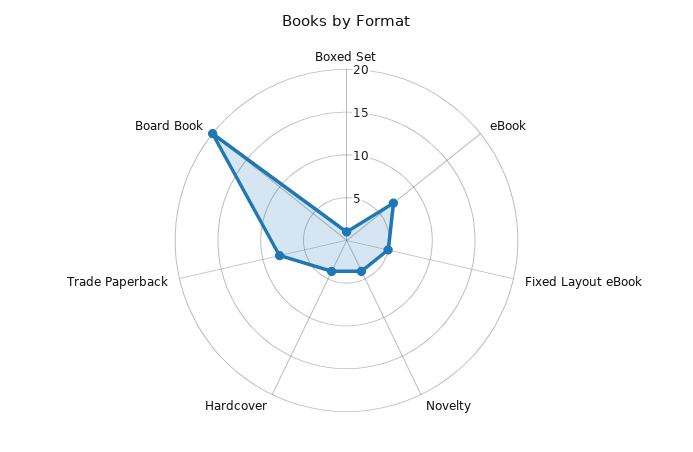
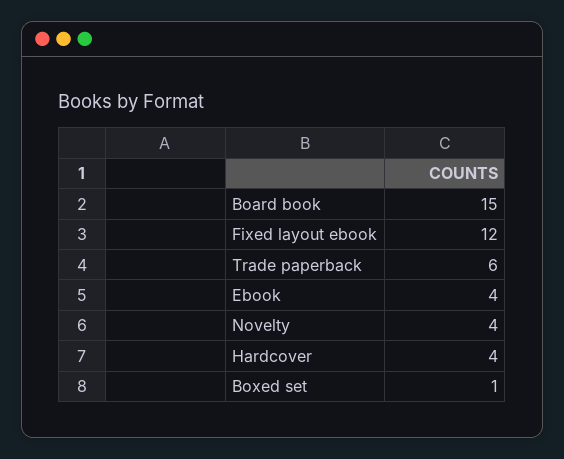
  {
    "Boxed Set": 1,
-   "eBook": 7,
+   "eBook": 4,
-   "Fixed Layout eBook": 5,
+   "Fixed Layout eBook": 12,
    "Novelty": 4,
    "Hardcover": 4,
-   "Trade Paperback": 8,
+   "Trade Paperback": 6,
-   "Board Book": 20
+   "Board Book": 15
  }

